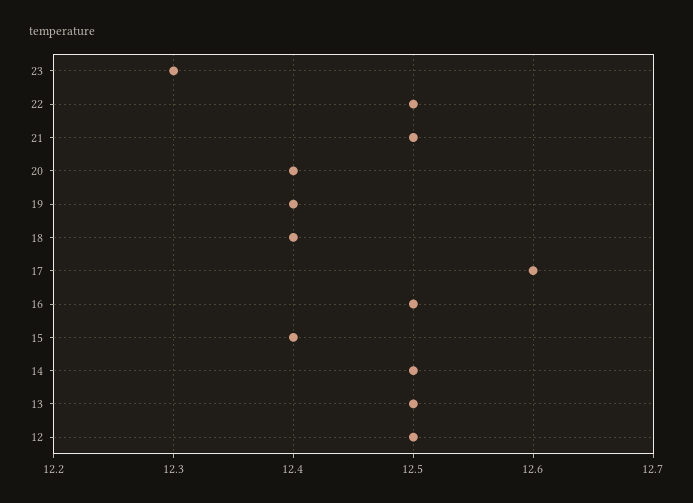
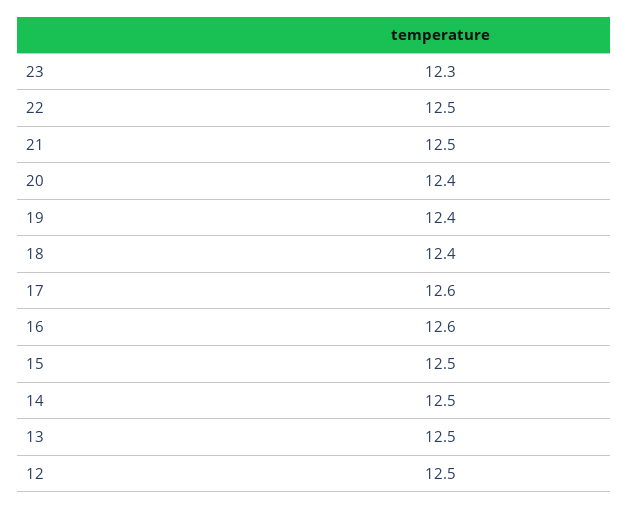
  {
    "23": 12.3,
    "22": 12.5,
    "21": 12.5,
    "20": 12.4,
    "19": 12.4,
    "18": 12.4,
    "17": 12.6,
-   "16": 12.5,
+   "16": 12.6,
-   "15": 12.4,
+   "15": 12.5,
    "14": 12.5,
    "13": 12.5,
    "12": 12.5
  }

